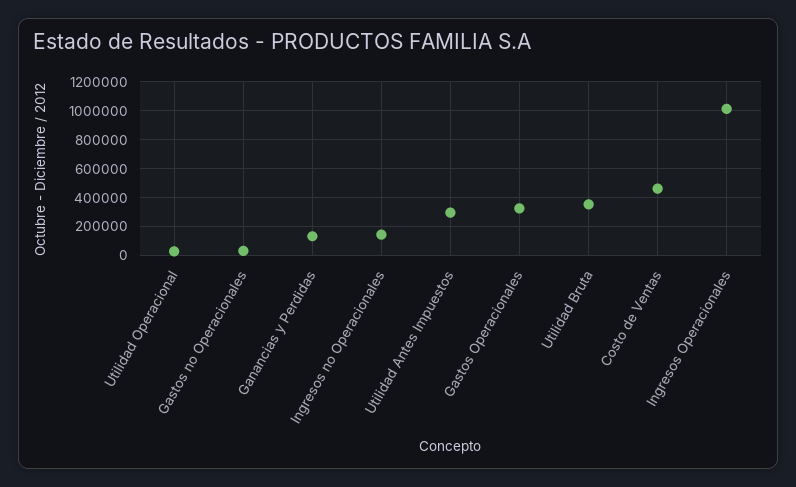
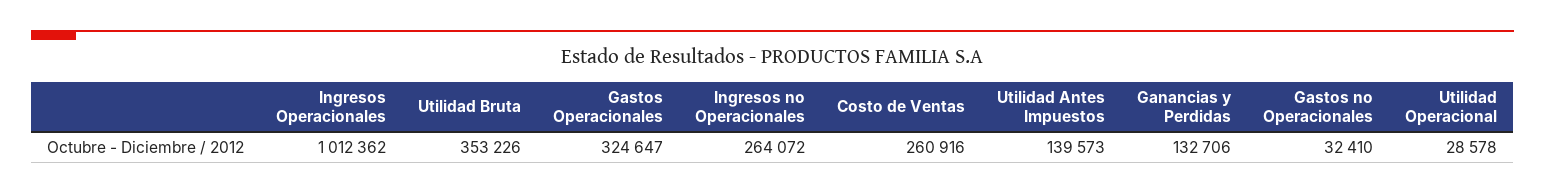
  {
    "Utilidad Operacional": 28578,
    "Gastos no Operacionales": 32410,
    "Ganancias y Perdidas": 132706,
-   "Ingresos no Operacionales": 150000,
+   "Ingresos no Operacionales": 264072,
-   "Utilidad Antes Impuestos": 300000,
+   "Utilidad Antes Impuestos": 139573,
    "Gastos Operacionales": 324647,
    "Utilidad Bruta": 353226,
-   "Costo de Ventas": 450000,
+   "Costo de Ventas": 260916,
    "Ingresos Operacionales": 1012362
  }

